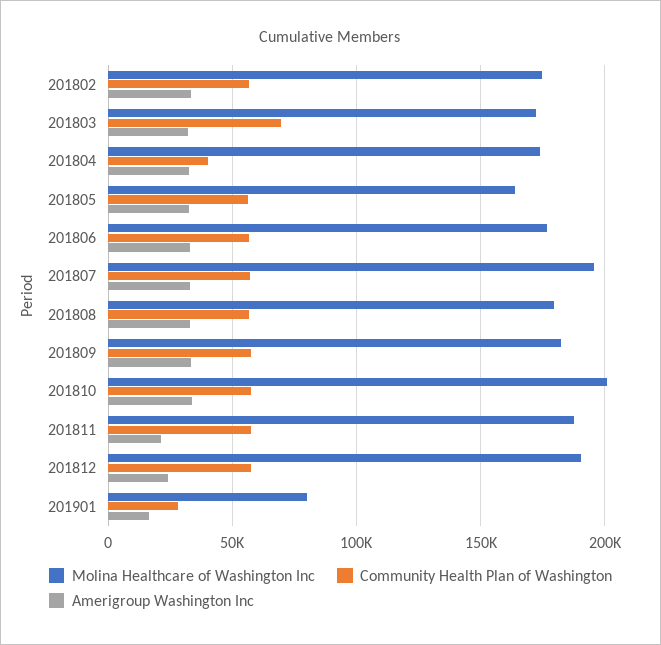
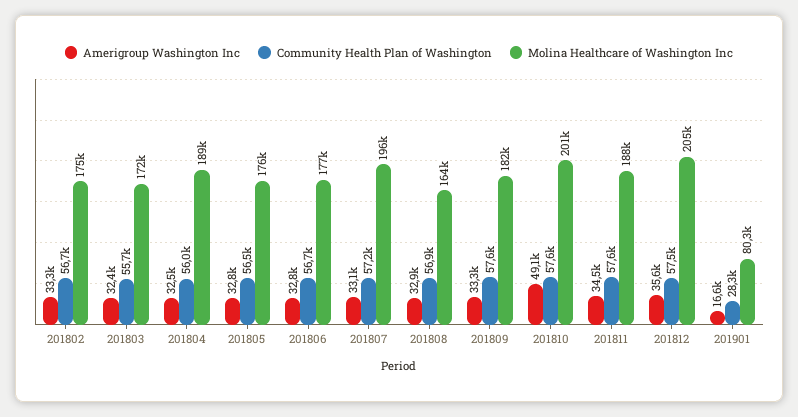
  {
    "Molina Healthcare of Washington Inc": {
      "201802": 175000,
      "201803": 172000,
-     "201804": 175000,
+     "201804": 189000,
-     "201805": 165000,
+     "201805": 176000,
      "201806": 177000,
      "201807": 196000,
-     "201808": 180000,
+     "201808": 164000,
      "201809": 182000,
      "201810": 201000,
      "201811": 188000,
-     "201812": 190000,
+     "201812": 205000,
      "201901": 80300
    },
    "Community Health Plan of Washington": {
      "201802": 56700,
-     "201803": 70000,
+     "201803": 55700,
-     "201804": 40000,
+     "201804": 56000,
      "201805": 56500,
      "201806": 56700,
      "201807": 57200,
      "201808": 56900,
      "201809": 57600,
      "201810": 57600,
      "201811": 57600,
      "201812": 57500,
      "201901": 28300
    },
    "Amerigroup Washington Inc": {
      "201802": 33300,
      "201803": 32400,
      "201804": 32500,
      "201805": 32800,
      "201806": 32800,
      "201807": 33100,
      "201808": 32900,
      "201809": 33300,
-     "201810": 35000,
+     "201810": 49100,
-     "201811": 20000,
+     "201811": 34500,
-     "201812": 25000,
+     "201812": 35600,
      "201901": 16600
    }
  }

